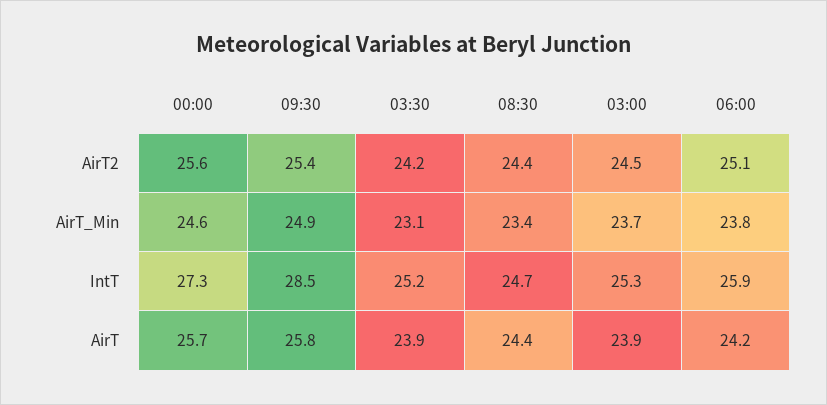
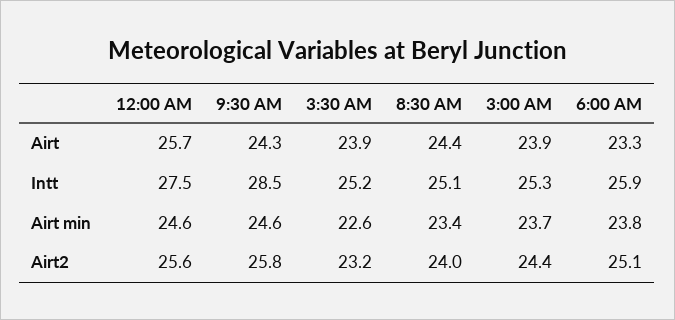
  {
    "00:00": {
      "AirT2": 25.6,
      "AirT_Min": 24.6,
-     "IntT": 27.3,
+     "IntT": 27.5,
      "AirT": 25.7
    },
    "09:30": {
-     "AirT2": 25.4,
+     "AirT2": 25.8,
-     "AirT_Min": 24.9,
+     "AirT_Min": 24.6,
      "IntT": 28.5,
-     "AirT": 25.8
+     "AirT": 24.3
    },
    "03:30": {
-     "AirT2": 24.2,
+     "AirT2": 23.2,
-     "AirT_Min": 23.1,
+     "AirT_Min": 22.6,
      "IntT": 25.2,
      "AirT": 23.9
    },
    "08:30": {
-     "AirT2": 24.4,
+     "AirT2": 24,
      "AirT_Min": 23.4,
-     "IntT": 24.7,
+     "IntT": 25.1,
      "AirT": 24.4
    },
    "03:00": {
-     "AirT2": 24.5,
+     "AirT2": 24.4,
      "AirT_Min": 23.7,
      "IntT": 25.3,
      "AirT": 23.9
    },
    "06:00": {
      "AirT2": 25.1,
      "AirT_Min": 23.8,
      "IntT": 25.9,
-     "AirT": 24.2
+     "AirT": 23.3
    }
  }

